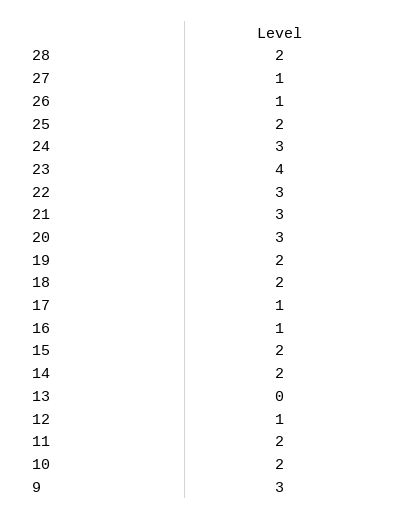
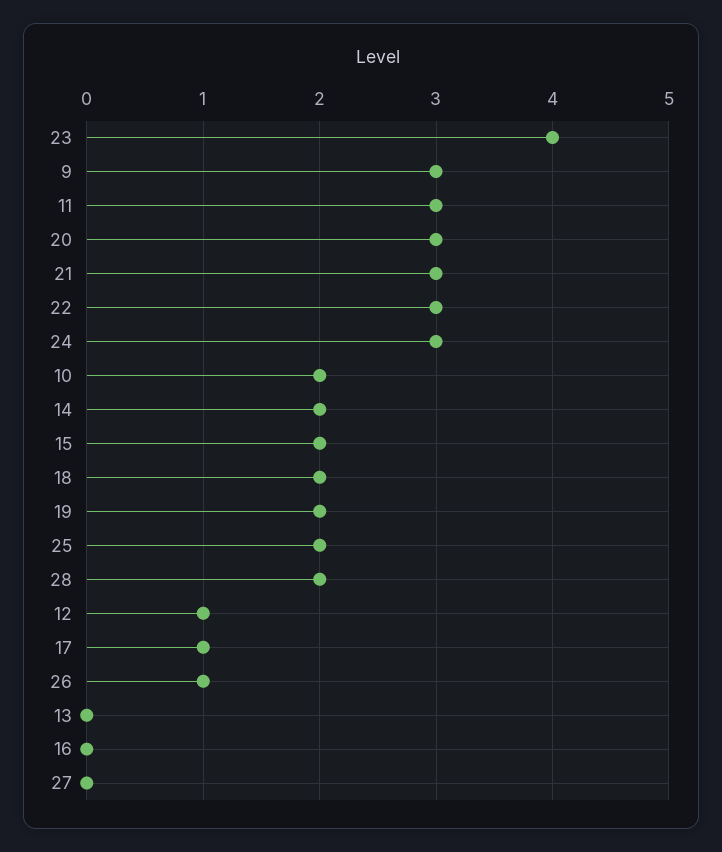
  {
    "28": 2,
-   "27": 1,
+   "27": 0,
    "26": 1,
    "25": 2,
    "24": 3,
    "23": 4,
    "22": 3,
    "21": 3,
    "20": 3,
    "19": 2,
    "18": 2,
    "17": 1,
-   "16": 1,
+   "16": 0,
    "15": 2,
    "14": 2,
    "13": 0,
    "12": 1,
-   "11": 2,
+   "11": 3,
    "10": 2,
    "9": 3
  }

